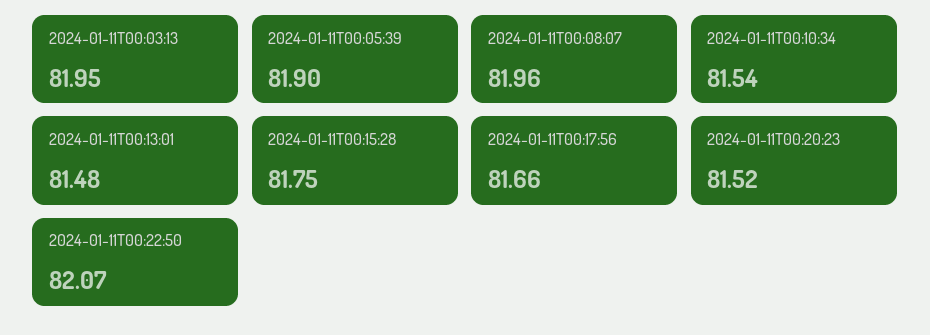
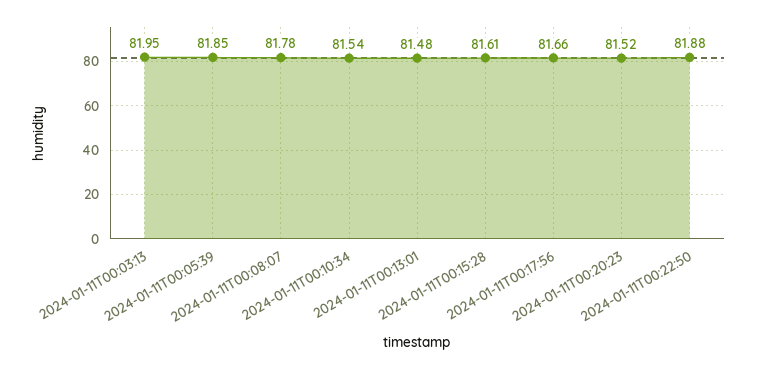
  {
    "2024-01-11T00:03:13": 81.95,
-   "2024-01-11T00:05:39": 81.9,
+   "2024-01-11T00:05:39": 81.85,
-   "2024-01-11T00:08:07": 81.96,
+   "2024-01-11T00:08:07": 81.78,
    "2024-01-11T00:10:34": 81.54,
    "2024-01-11T00:13:01": 81.48,
-   "2024-01-11T00:15:28": 81.75,
+   "2024-01-11T00:15:28": 81.61,
    "2024-01-11T00:17:56": 81.66,
    "2024-01-11T00:20:23": 81.52,
-   "2024-01-11T00:22:50": 82.07
+   "2024-01-11T00:22:50": 81.88
  }

